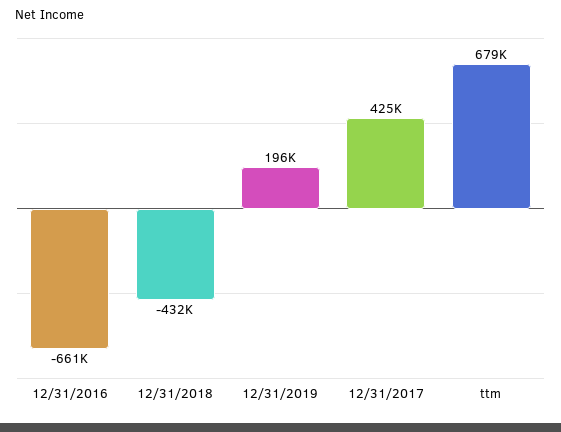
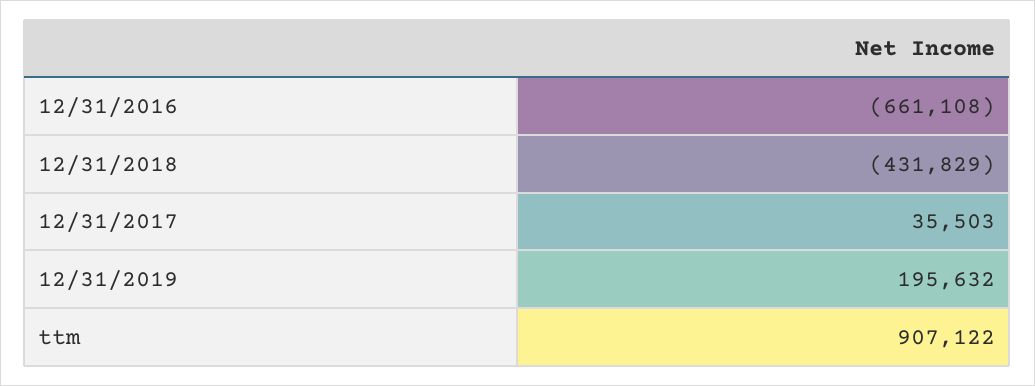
  {
    "12/31/2016": -661108,
    "12/31/2018": -431829,
    "12/31/2019": 195632,
-   "12/31/2017": 425000,
+   "12/31/2017": 35503,
-   "ttm": 679000
+   "ttm": 907122
  }

